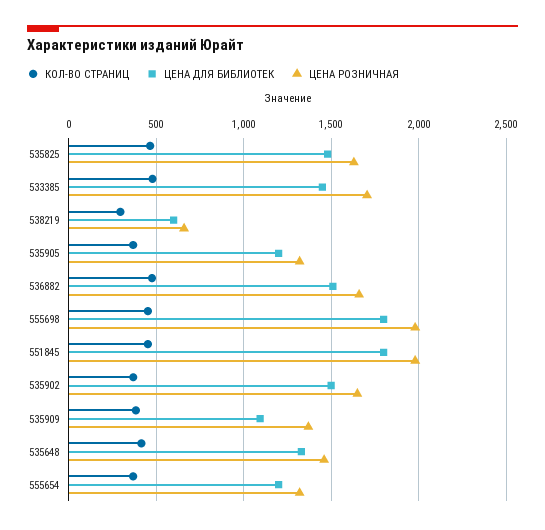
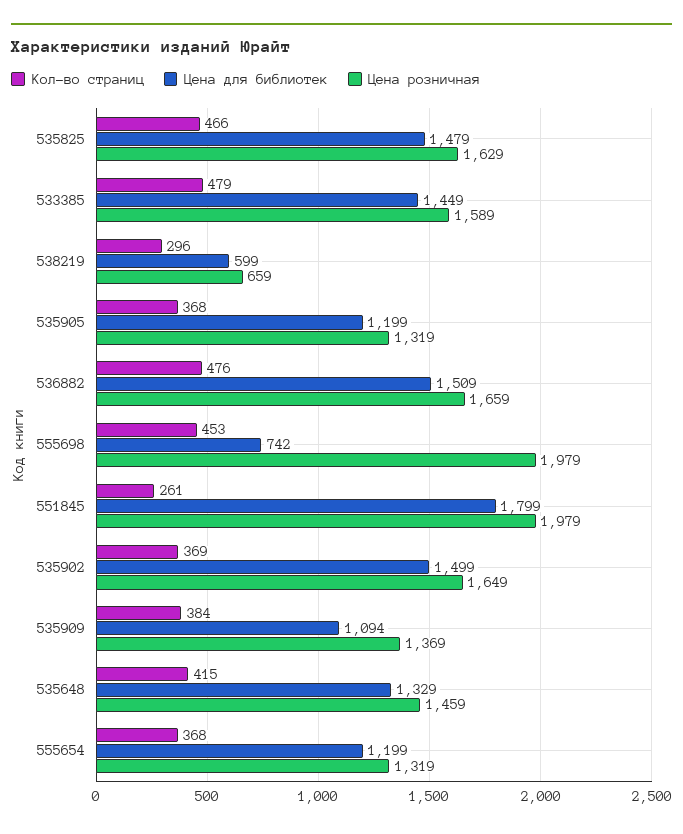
  {
    "КОЛ-ВО СТРАНИЦ": {
      "535825": 466,
      "533385": 479,
      "538219": 296,
      "535905": 368,
      "536882": 476,
      "555698": 453,
-     "551845": 450,
+     "551845": 261,
      "535902": 369,
      "535909": 384,
      "535648": 415,
      "555654": 368
    },
    "ЦЕНА ДЛЯ БИБЛИОТЕК": {
      "535825": 1479,
      "533385": 1449,
      "538219": 599,
      "535905": 1199,
      "536882": 1509,
-     "555698": 1800,
+     "555698": 742,
      "551845": 1799,
      "535902": 1499,
      "535909": 1094,
      "535648": 1329,
      "555654": 1199
    },
    "ЦЕНА РОЗНИЧНАЯ": {
      "535825": 1629,
-     "533385": 1700,
+     "533385": 1589,
      "538219": 659,
      "535905": 1319,
      "536882": 1659,
      "555698": 1979,
      "551845": 1979,
      "535902": 1649,
      "535909": 1369,
      "535648": 1459,
      "555654": 1319
    }
  }

